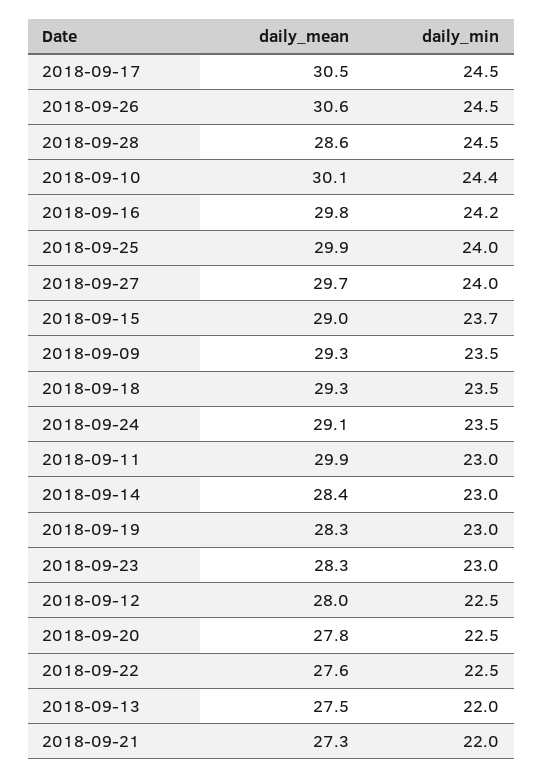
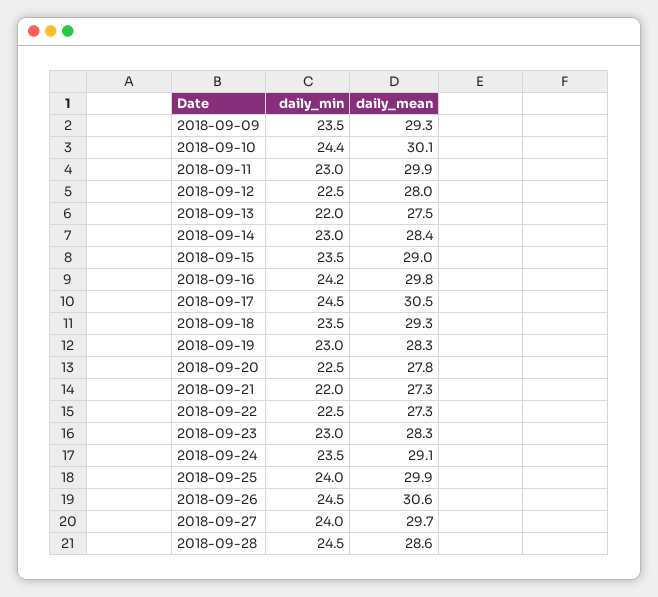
  {
    "daily_mean": {
      "2018-09-17": 30.5,
      "2018-09-26": 30.6,
      "2018-09-28": 28.6,
      "2018-09-10": 30.1,
      "2018-09-16": 29.8,
      "2018-09-25": 29.9,
      "2018-09-27": 29.7,
      "2018-09-15": 29,
      "2018-09-09": 29.3,
      "2018-09-18": 29.3,
      "2018-09-24": 29.1,
      "2018-09-11": 29.9,
      "2018-09-14": 28.4,
      "2018-09-19": 28.3,
      "2018-09-23": 28.3,
      "2018-09-12": 28,
      "2018-09-20": 27.8,
-     "2018-09-22": 27.6,
+     "2018-09-22": 27.3,
      "2018-09-13": 27.5,
      "2018-09-21": 27.3
    },
    "daily_min": {
      "2018-09-17": 24.5,
      "2018-09-26": 24.5,
      "2018-09-28": 24.5,
      "2018-09-10": 24.4,
      "2018-09-16": 24.2,
      "2018-09-25": 24,
      "2018-09-27": 24,
-     "2018-09-15": 23.7,
+     "2018-09-15": 23.5,
      "2018-09-09": 23.5,
      "2018-09-18": 23.5,
      "2018-09-24": 23.5,
      "2018-09-11": 23,
      "2018-09-14": 23,
      "2018-09-19": 23,
      "2018-09-23": 23,
      "2018-09-12": 22.5,
      "2018-09-20": 22.5,
      "2018-09-22": 22.5,
      "2018-09-13": 22,
      "2018-09-21": 22
    }
  }

